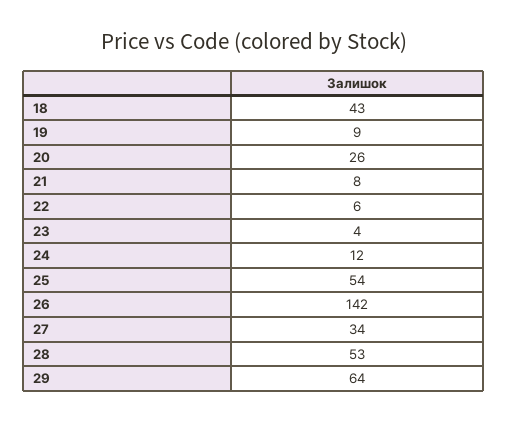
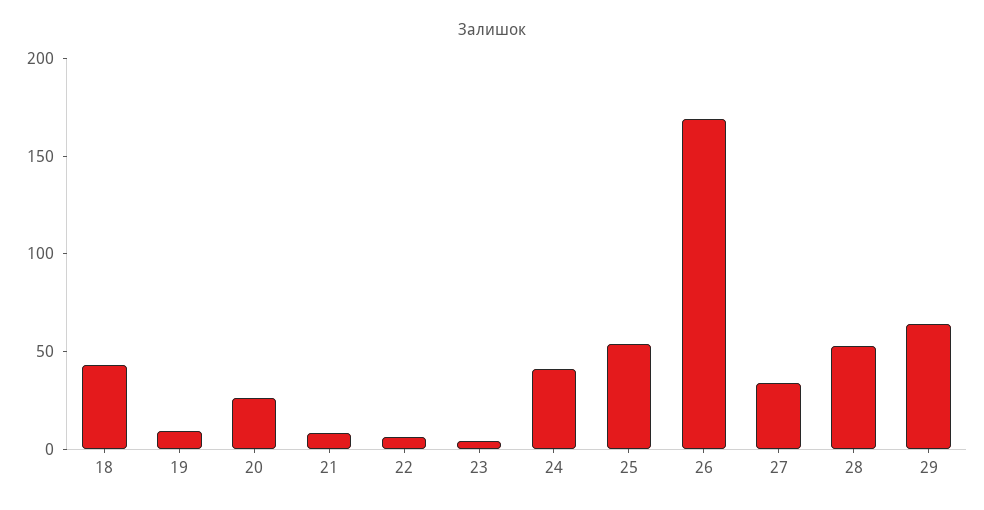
  {
    "18": 43,
    "19": 9,
    "20": 26,
    "21": 8,
    "22": 6,
    "23": 4,
-   "24": 12,
+   "24": 40,
    "25": 54,
-   "26": 142,
+   "26": 170,
    "27": 34,
    "28": 53,
    "29": 64
  }

